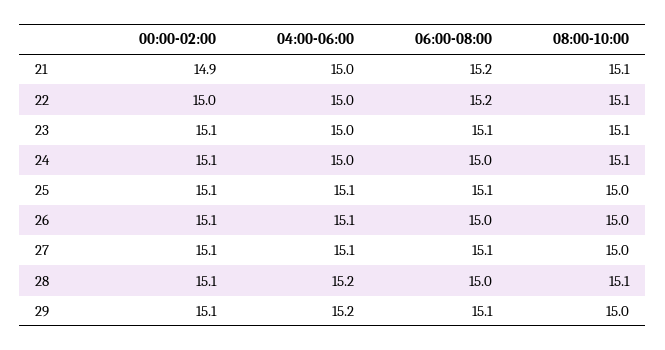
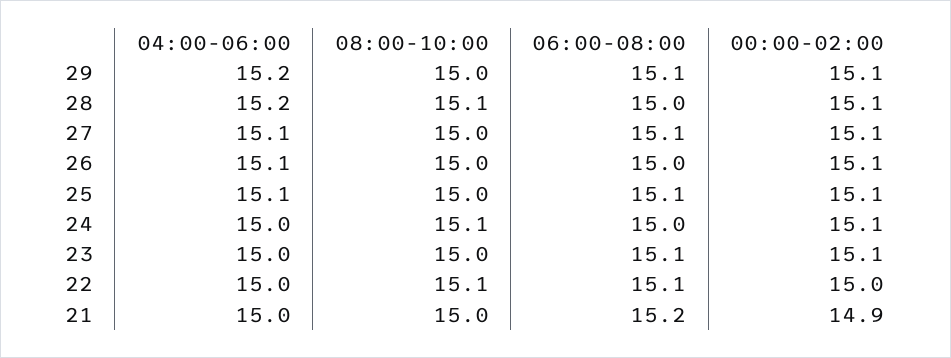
  {
    "00:00-02:00": {
      "21": 14.9,
      "22": 15,
      "23": 15.1,
      "24": 15.1,
      "25": 15.1,
      "26": 15.1,
      "27": 15.1,
      "28": 15.1,
      "29": 15.1
    },
    "04:00-06:00": {
      "21": 15,
      "22": 15,
      "23": 15,
      "24": 15,
      "25": 15.1,
      "26": 15.1,
      "27": 15.1,
      "28": 15.2,
      "29": 15.2
    },
    "06:00-08:00": {
      "21": 15.2,
-     "22": 15.2,
+     "22": 15.1,
      "23": 15.1,
      "24": 15,
      "25": 15.1,
      "26": 15,
      "27": 15.1,
      "28": 15,
      "29": 15.1
    },
    "08:00-10:00": {
-     "21": 15.1,
+     "21": 15,
      "22": 15.1,
-     "23": 15.1,
+     "23": 15,
      "24": 15.1,
      "25": 15,
      "26": 15,
      "27": 15,
      "28": 15.1,
      "29": 15
    }
  }

